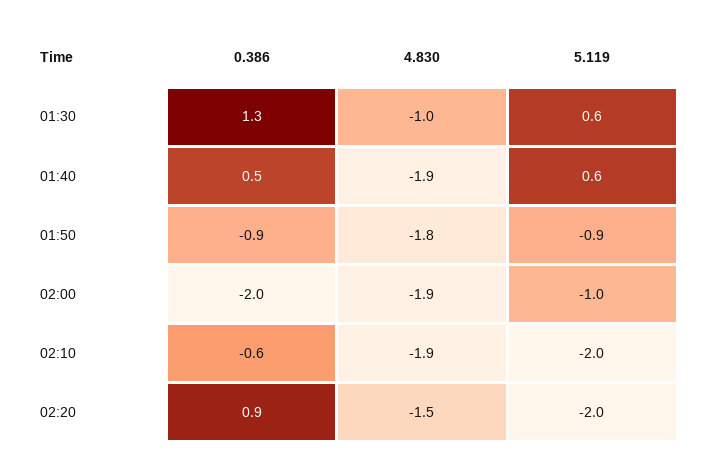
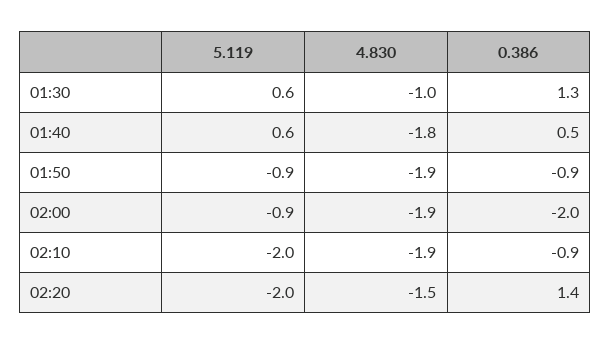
  {
    "0.386": {
      "01:30": 1.3,
      "01:40": 0.5,
      "01:50": -0.9,
      "02:00": -2,
-     "02:10": -0.6,
+     "02:10": -0.9,
-     "02:20": 0.9
+     "02:20": 1.4
    },
    "4.830": {
      "01:30": -1,
-     "01:40": -1.9,
+     "01:40": -1.8,
-     "01:50": -1.8,
+     "01:50": -1.9,
      "02:00": -1.9,
      "02:10": -1.9,
      "02:20": -1.5
    },
    "5.119": {
      "01:30": 0.6,
      "01:40": 0.6,
      "01:50": -0.9,
-     "02:00": -1,
+     "02:00": -0.9,
      "02:10": -2,
      "02:20": -2
    }
  }

